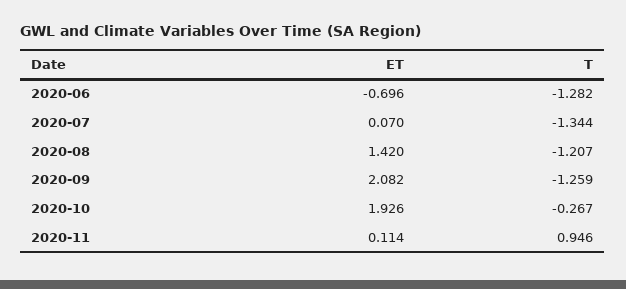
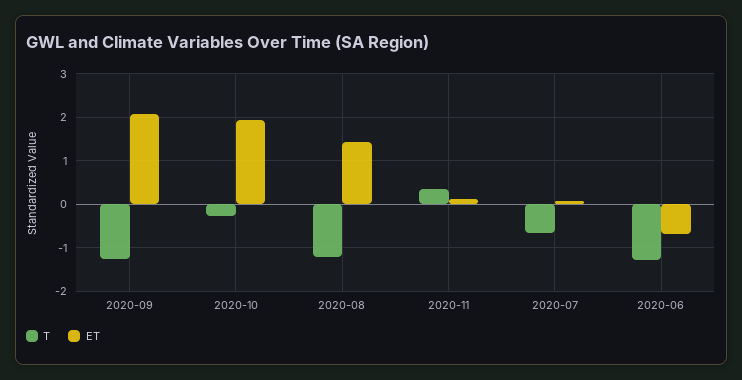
  {
    "ET": {
      "2020-06": -0.696,
      "2020-07": 0.07,
      "2020-08": 1.42,
      "2020-09": 2.082,
      "2020-10": 1.926,
      "2020-11": 0.114
    },
    "T": {
      "2020-06": -1.282,
-     "2020-07": -1.344,
+     "2020-07": -0.6,
      "2020-08": -1.207,
      "2020-09": -1.259,
      "2020-10": -0.267,
-     "2020-11": 0.946
+     "2020-11": 0.4
    }
  }

